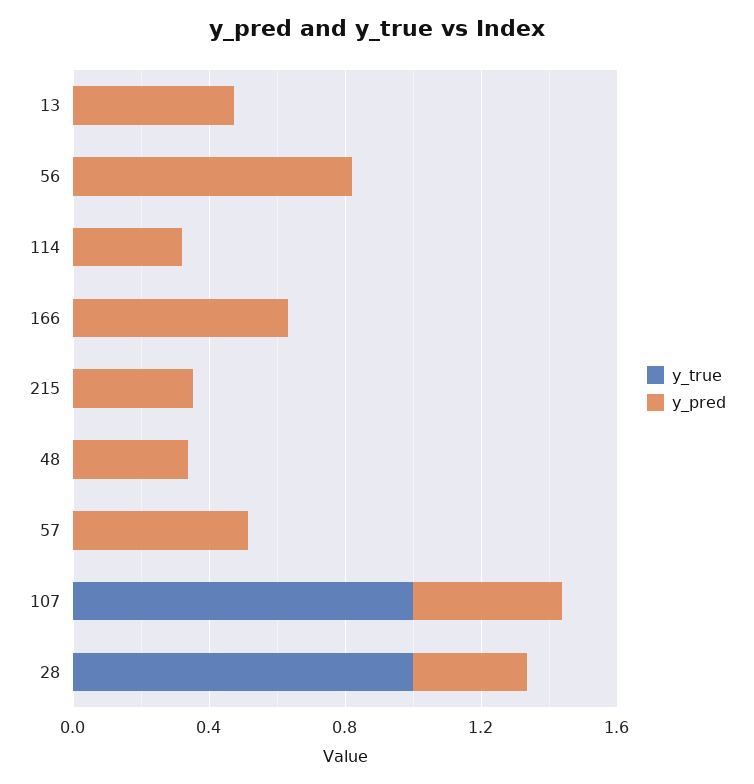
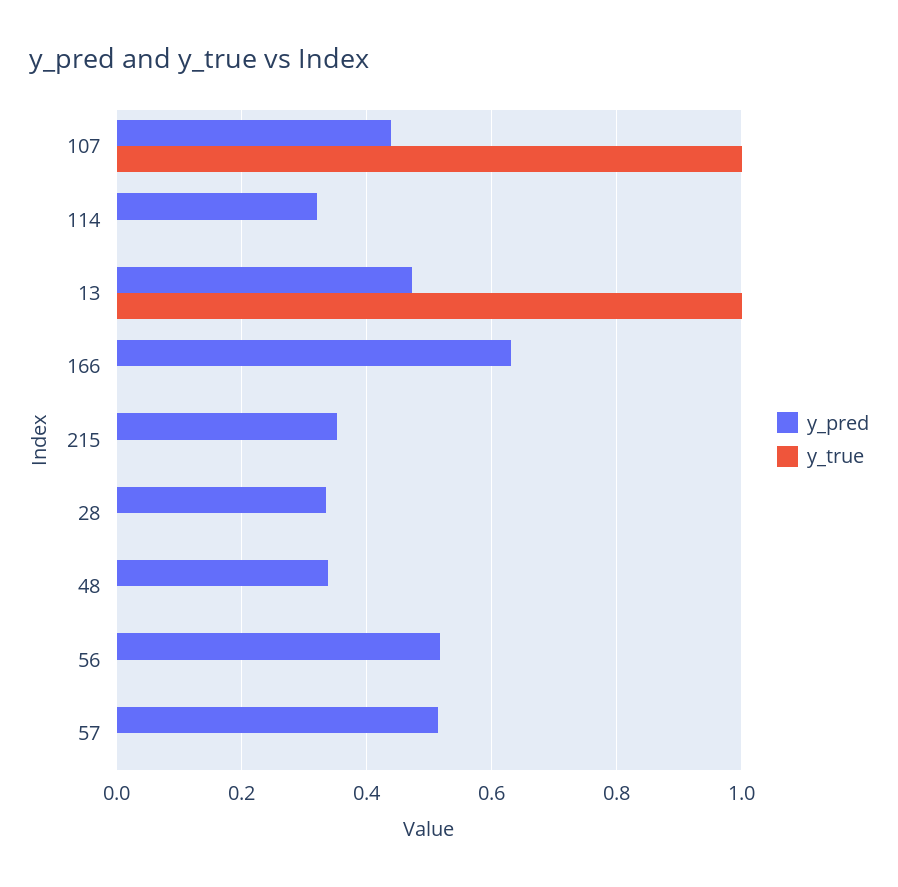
  {
    "y_true": {
-     "13": 0,
+     "13": 1,
      "56": 0,
      "114": 0,
      "166": 0,
      "215": 0,
      "48": 0,
      "57": 0,
      "107": 1,
-     "28": 1
+     "28": 0
    },
    "y_pred": {
      "13": 0.48,
-     "56": 0.8,
+     "56": 0.52,
      "114": 0.32,
      "166": 0.64,
      "215": 0.36,
      "48": 0.34,
      "57": 0.52,
      "107": 0.44,
      "28": 0.34
    }
  }

